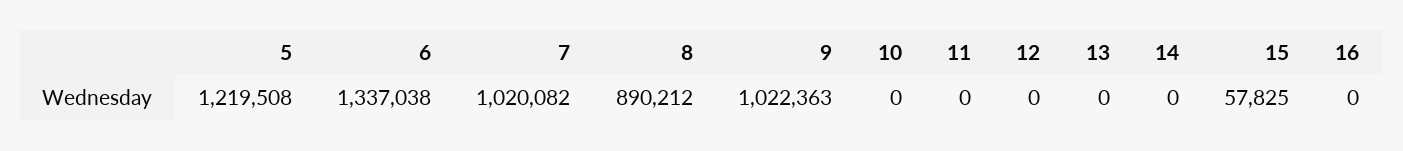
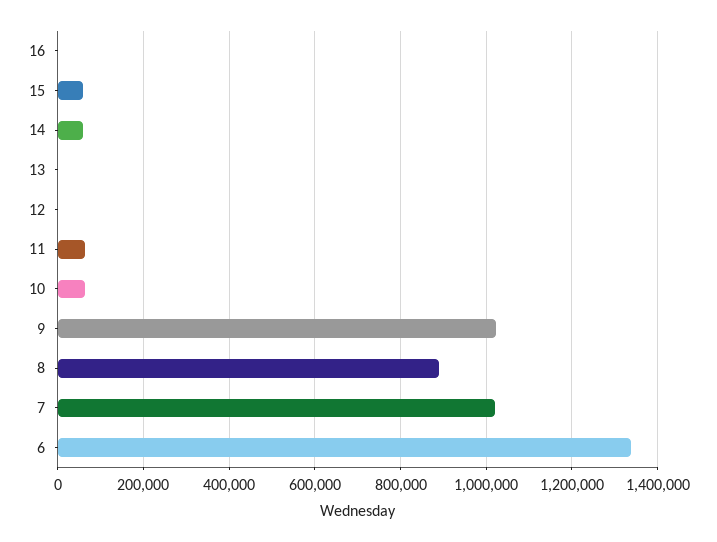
  {
-   "5": 1219508,
    "6": 1337038,
    "7": 1020082,
    "8": 890212,
    "9": 1022363,
-   "10": 0,
+   "10": 60000,
-   "11": 0,
+   "11": 60000,
    "12": 0,
    "13": 0,
-   "14": 0,
+   "14": 60000,
    "15": 57825,
    "16": 0
  }

